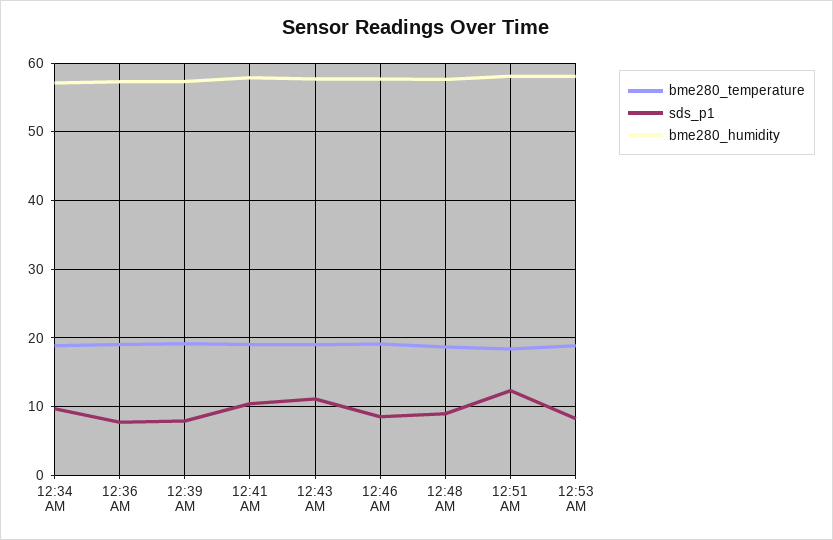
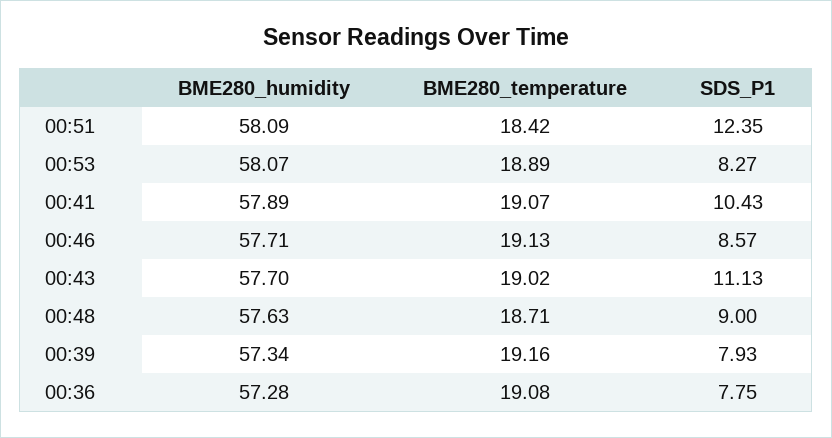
  {
    "bme280_temperature": {
-     "12:34 AM": 19,
      "12:36 AM": 19.08,
      "12:39 AM": 19.16,
      "12:41 AM": 19.07,
      "12:43 AM": 19.02,
      "12:46 AM": 19.13,
      "12:48 AM": 18.71,
      "12:51 AM": 18.42,
      "12:53 AM": 18.89
    },
    "sds_p1": {
-     "12:34 AM": 10,
      "12:36 AM": 7.75,
      "12:39 AM": 7.93,
      "12:41 AM": 10.43,
      "12:43 AM": 11.13,
      "12:46 AM": 8.57,
      "12:48 AM": 9,
      "12:51 AM": 12.35,
      "12:53 AM": 8.27
    },
    "bme280_humidity": {
-     "12:34 AM": 57,
      "12:36 AM": 57.28,
      "12:39 AM": 57.34,
      "12:41 AM": 57.89,
      "12:43 AM": 57.7,
      "12:46 AM": 57.71,
      "12:48 AM": 57.63,
      "12:51 AM": 58.09,
      "12:53 AM": 58.07
    }
  }

